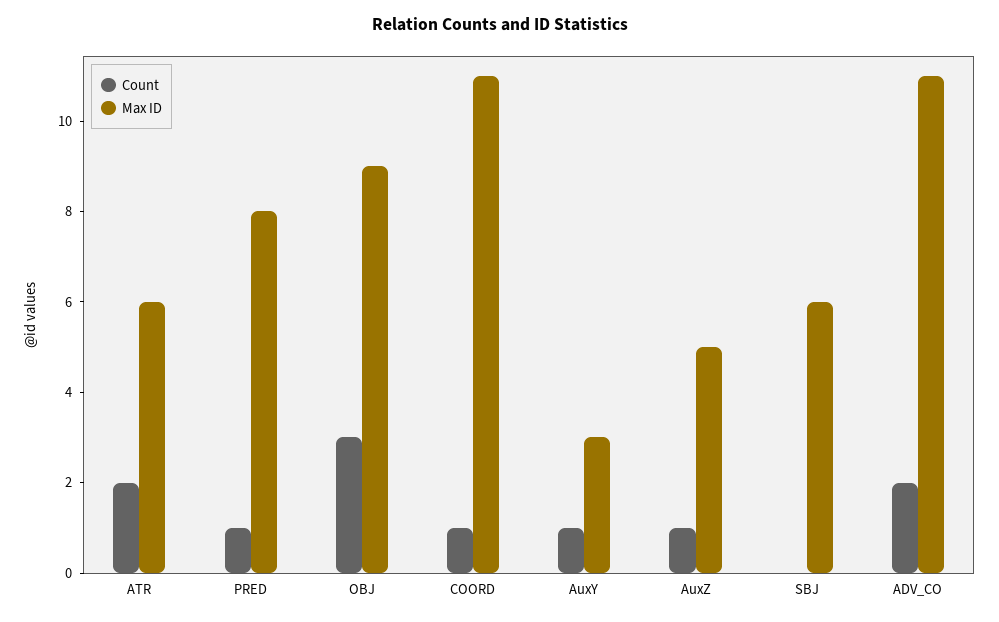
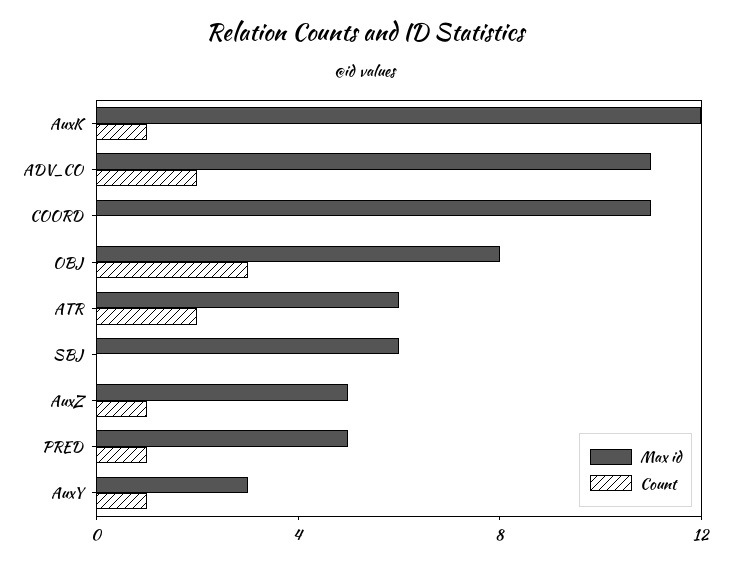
  {
    "Count": {
      "ATR": 2,
      "PRED": 1,
      "OBJ": 3,
-     "COORD": 1,
+     "COORD": 0,
      "AuxY": 1,
      "AuxZ": 1,
      "SBJ": 0,
-     "ADV_CO": 2
+     "ADV_CO": 2,
+     "AuxK": 1
    },
    "Max ID": {
      "ATR": 6,
-     "PRED": 8,
+     "PRED": 5,
-     "OBJ": 9,
+     "OBJ": 8,
      "COORD": 11,
      "AuxY": 3,
      "AuxZ": 5,
      "SBJ": 6,
-     "ADV_CO": 11
+     "ADV_CO": 11,
+     "AuxK": 12
    }
  }

